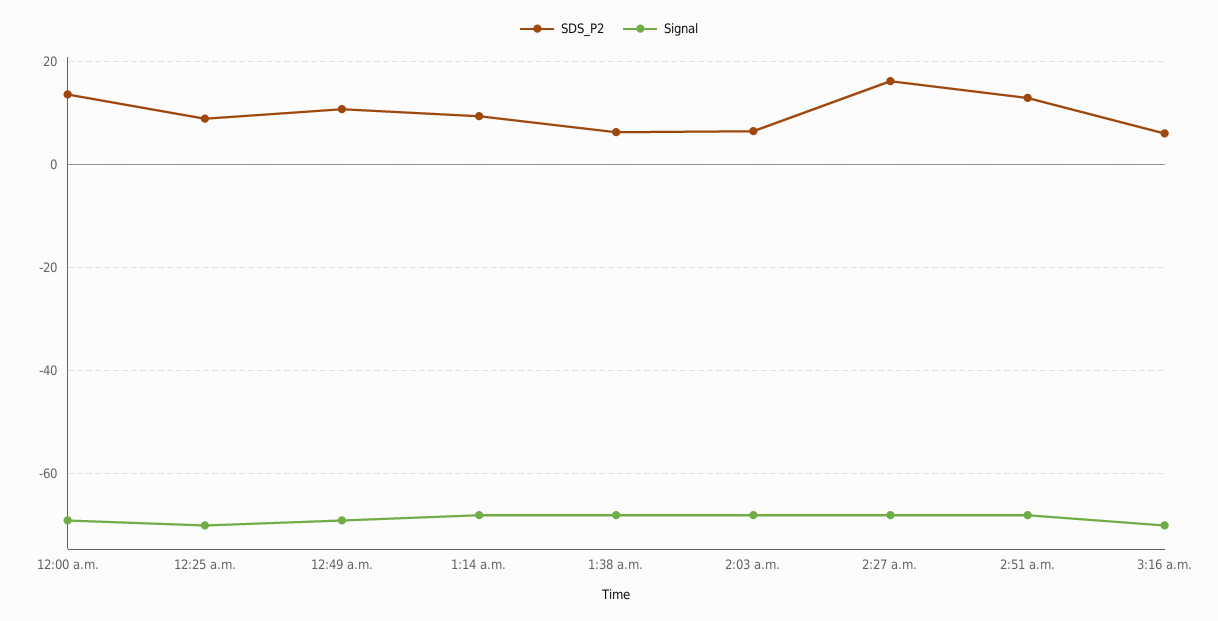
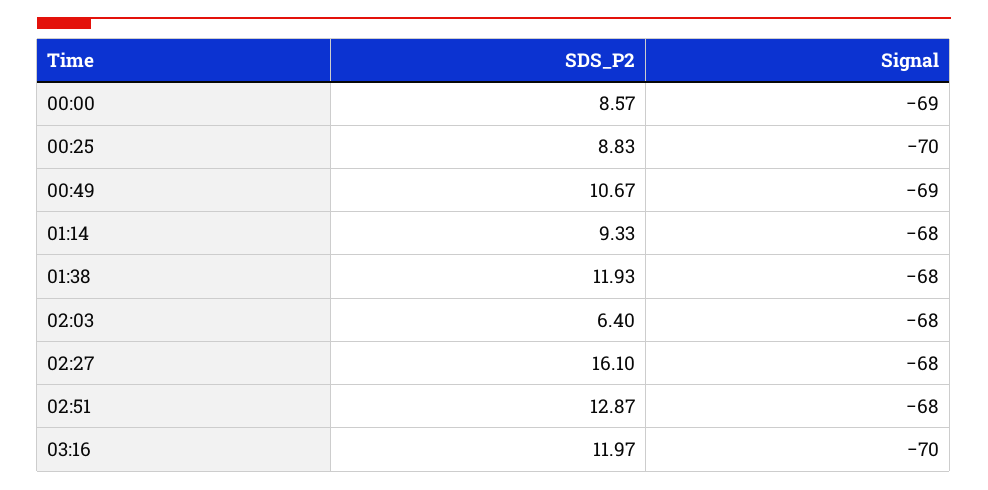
  {
    "SDS_P2": {
-     "12:00 a.m.": 14,
+     "12:00 a.m.": 8.57,
      "12:25 a.m.": 8.83,
      "12:49 a.m.": 10.67,
      "1:14 a.m.": 9.33,
-     "1:38 a.m.": 6,
+     "1:38 a.m.": 11.93,
      "2:03 a.m.": 6.4,
      "2:27 a.m.": 16.1,
      "2:51 a.m.": 12.87,
-     "3:16 a.m.": 6
+     "3:16 a.m.": 11.97
    },
    "Signal": {
      "12:00 a.m.": -69,
      "12:25 a.m.": -70,
      "12:49 a.m.": -69,
      "1:14 a.m.": -68,
      "1:38 a.m.": -68,
      "2:03 a.m.": -68,
      "2:27 a.m.": -68,
      "2:51 a.m.": -68,
      "3:16 a.m.": -70
    }
  }

